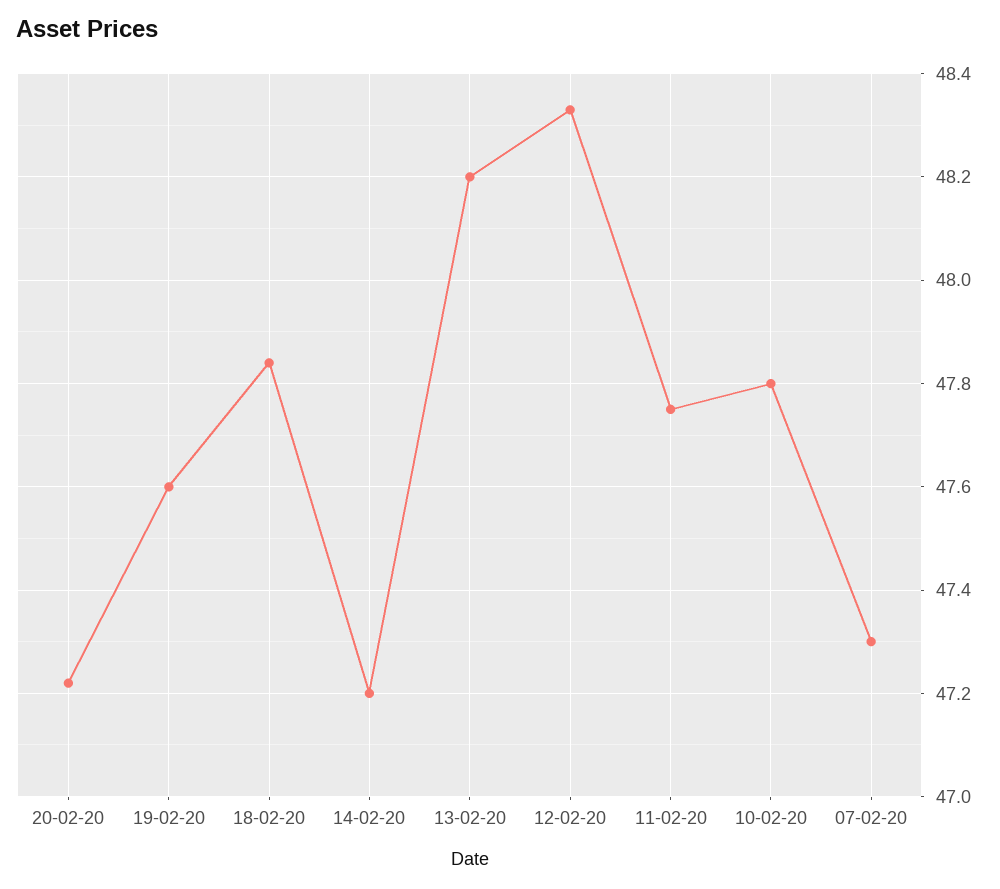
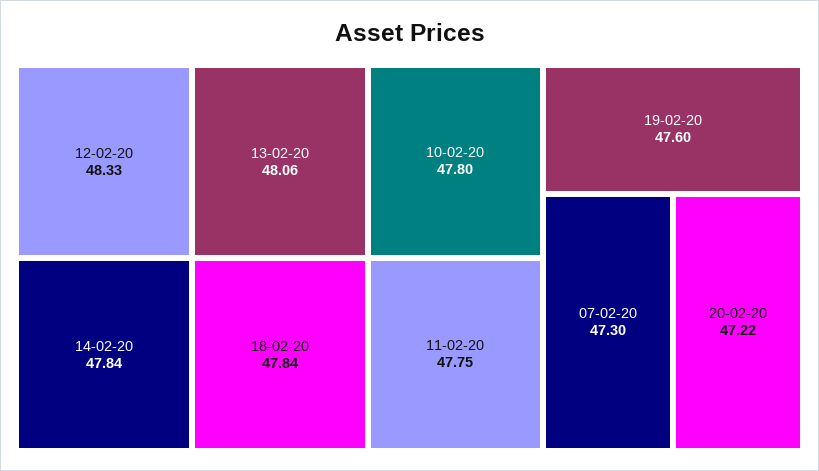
  {
    "20-02-20": 47.22,
    "19-02-20": 47.6,
    "18-02-20": 47.84,
-   "14-02-20": 47.2,
+   "14-02-20": 47.84,
-   "13-02-20": 48.2,
+   "13-02-20": 48.06,
    "12-02-20": 48.33,
    "11-02-20": 47.75,
    "10-02-20": 47.8,
    "07-02-20": 47.3
  }

